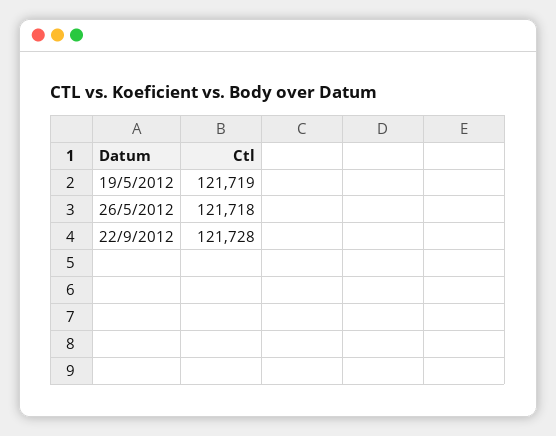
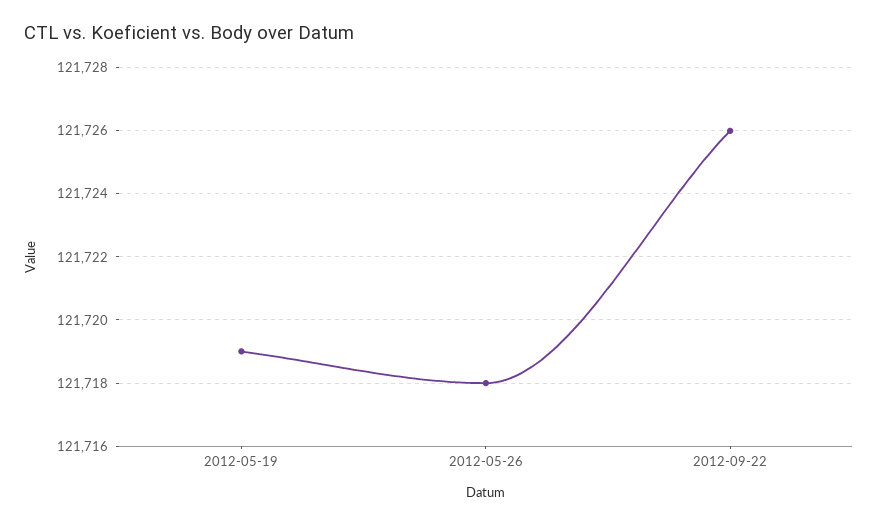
  {
    "19/5/2012": 121719,
    "26/5/2012": 121718,
-   "22/9/2012": 121728
+   "22/9/2012": 121726
  }

